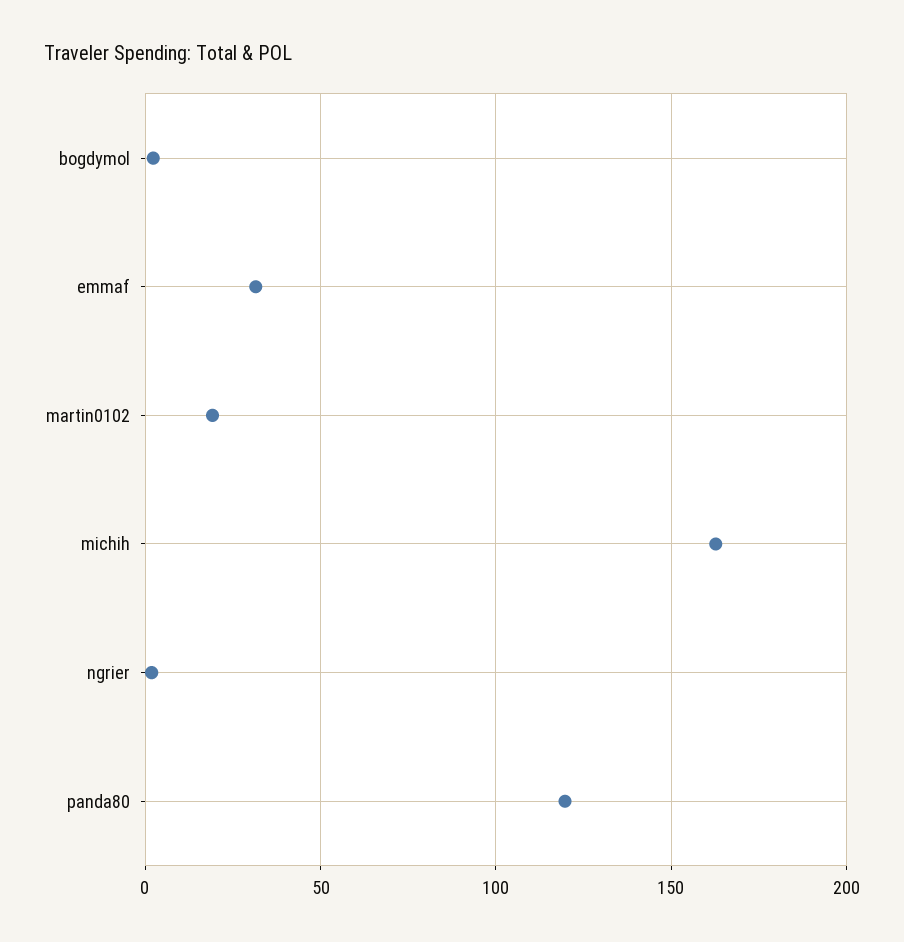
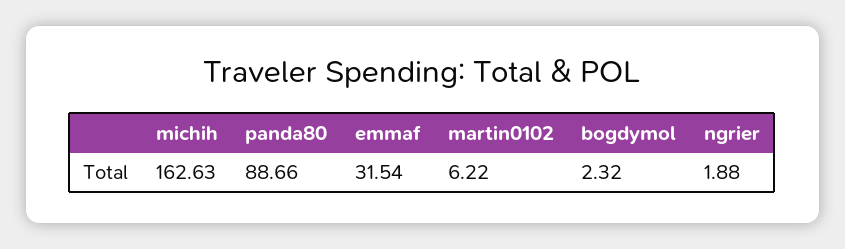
  {
    "bogdymol": 2.32,
    "emmaf": 31.54,
-   "martin0102": 20,
+   "martin0102": 6.22,
    "michih": 162.63,
    "ngrier": 1.88,
-   "panda80": 120
+   "panda80": 88.66
  }

